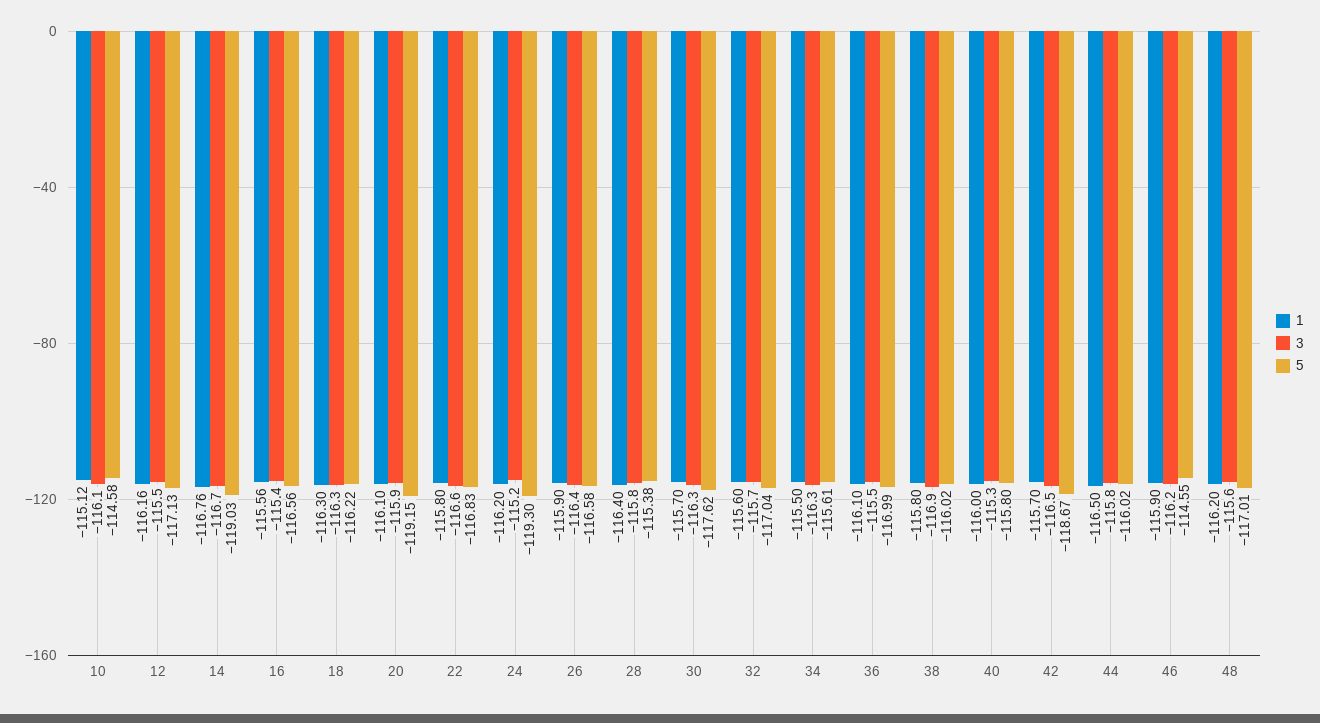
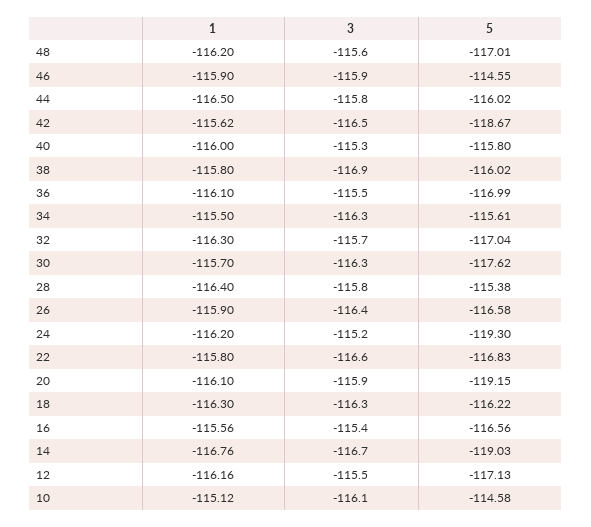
  {
    "1": {
      "10": -115.12,
      "12": -116.16,
      "14": -116.76,
      "16": -115.56,
      "18": -116.3,
      "20": -116.1,
      "22": -115.8,
      "24": -116.2,
      "26": -115.9,
      "28": -116.4,
      "30": -115.7,
-     "32": -115.6,
+     "32": -116.3,
      "34": -115.5,
      "36": -116.1,
      "38": -115.8,
      "40": -116,
-     "42": -115.7,
+     "42": -115.62,
      "44": -116.5,
      "46": -115.9,
      "48": -116.2
    },
    "3": {
      "10": -116.1,
      "12": -115.5,
      "14": -116.7,
      "16": -115.4,
      "18": -116.3,
      "20": -115.9,
      "22": -116.6,
      "24": -115.2,
      "26": -116.4,
      "28": -115.8,
      "30": -116.3,
      "32": -115.7,
      "34": -116.3,
      "36": -115.5,
      "38": -116.9,
      "40": -115.3,
      "42": -116.5,
      "44": -115.8,
-     "46": -116.2,
+     "46": -115.9,
      "48": -115.6
    },
    "5": {
      "10": -114.58,
      "12": -117.13,
      "14": -119.03,
      "16": -116.56,
      "18": -116.22,
      "20": -119.15,
      "22": -116.83,
      "24": -119.3,
      "26": -116.58,
      "28": -115.38,
      "30": -117.62,
      "32": -117.04,
      "34": -115.61,
      "36": -116.99,
      "38": -116.02,
      "40": -115.8,
      "42": -118.67,
      "44": -116.02,
      "46": -114.55,
      "48": -117.01
    }
  }

